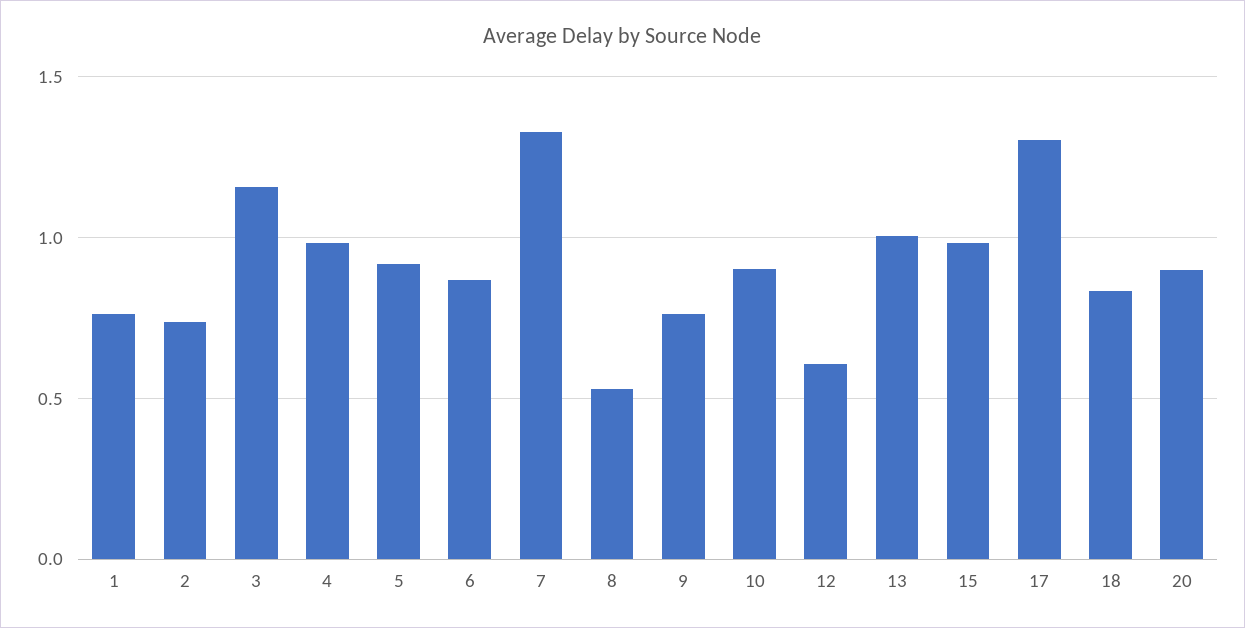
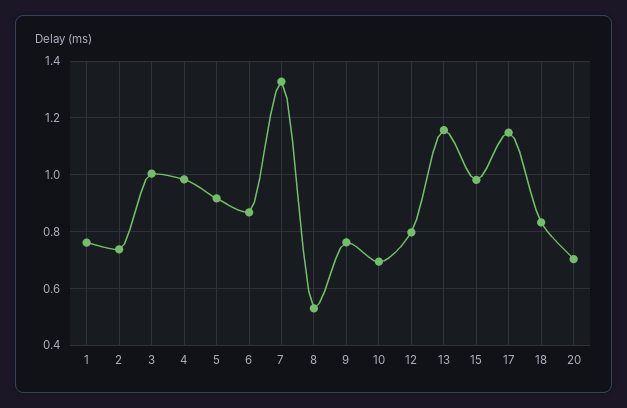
  {
    "1": 0.75,
    "2": 0.725,
-   "3": 1.15,
+   "3": 1,
    "4": 0.975,
    "5": 0.925,
    "6": 0.875,
    "7": 1.325,
    "8": 0.525,
    "9": 0.75,
-   "10": 0.9,
+   "10": 0.7,
-   "12": 0.6,
+   "12": 0.8,
-   "13": 1,
+   "13": 1.15,
    "15": 0.975,
-   "17": 1.3,
+   "17": 1.15,
    "18": 0.825,
-   "20": 0.9
+   "20": 0.7
  }

